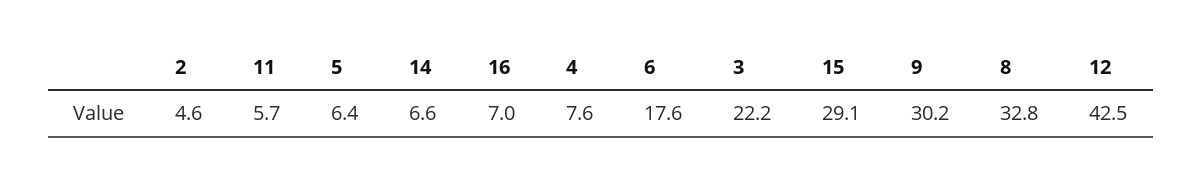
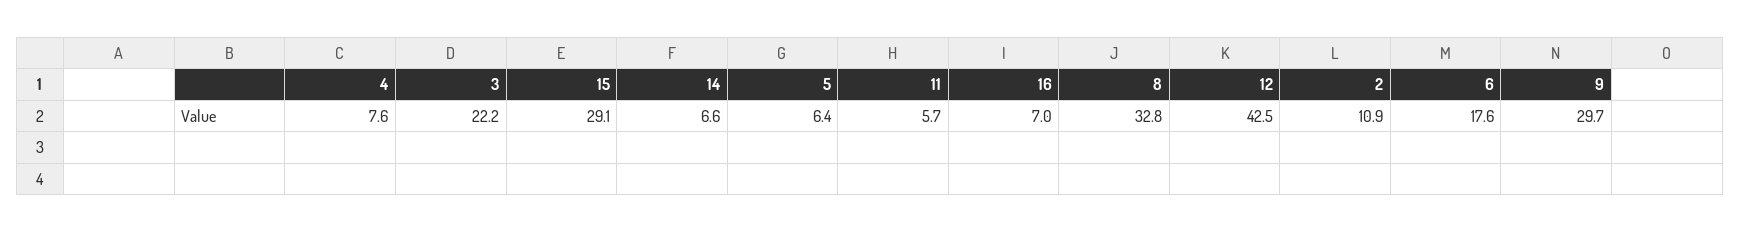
  {
-   "2": 4.6,
+   "2": 10.9,
    "11": 5.7,
    "5": 6.4,
    "14": 6.6,
    "16": 7,
    "4": 7.6,
    "6": 17.6,
    "3": 22.2,
    "15": 29.1,
-   "9": 30.2,
+   "9": 29.7,
    "8": 32.8,
    "12": 42.5
  }

